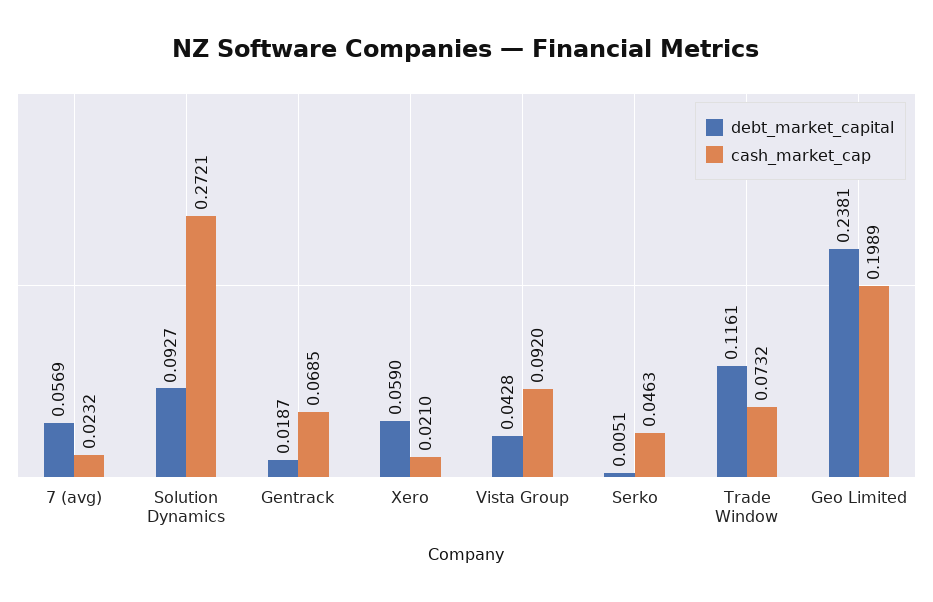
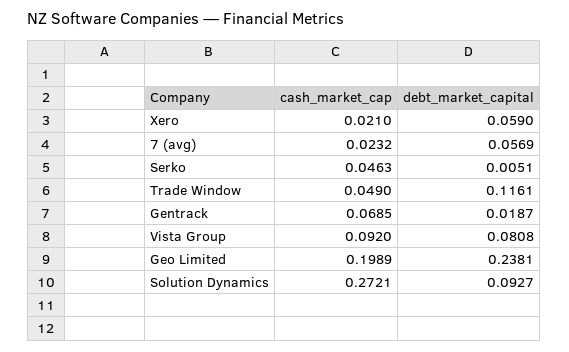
  {
    "debt_market_capital": {
      "7 (avg)": 0.0569,
      "Solution Dynamics": 0.0927,
      "Gentrack": 0.0187,
      "Xero": 0.059,
-     "Vista Group": 0.0428,
+     "Vista Group": 0.0808,
      "Serko": 0.0051,
      "Trade Window": 0.1161,
      "Geo Limited": 0.2381
    },
    "cash_market_cap": {
      "7 (avg)": 0.0232,
      "Solution Dynamics": 0.2721,
      "Gentrack": 0.0685,
      "Xero": 0.021,
      "Vista Group": 0.092,
      "Serko": 0.0463,
-     "Trade Window": 0.0732,
+     "Trade Window": 0.049,
      "Geo Limited": 0.1989
    }
  }

